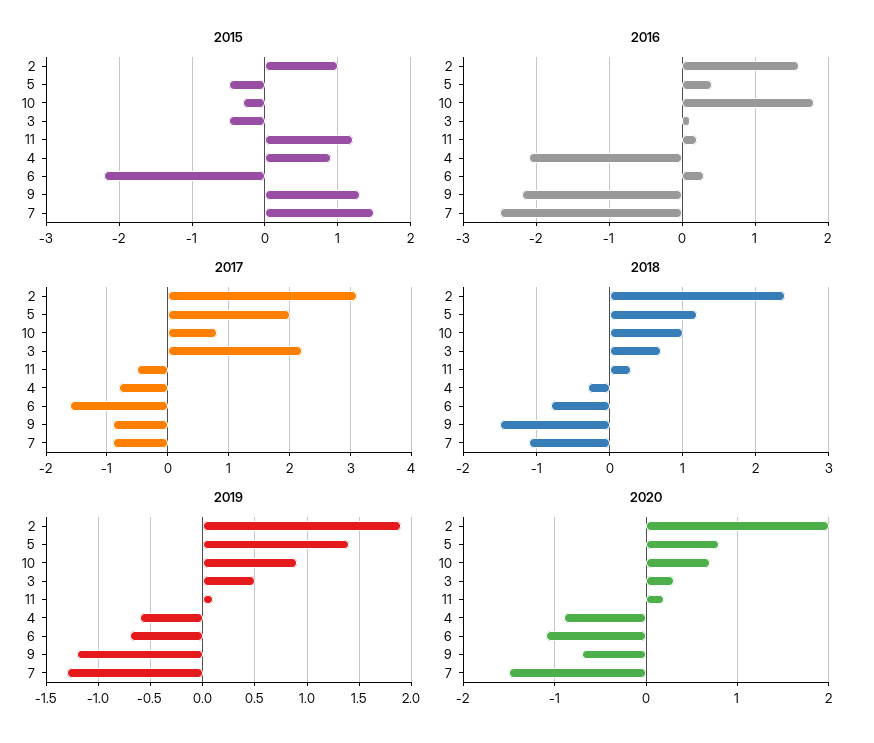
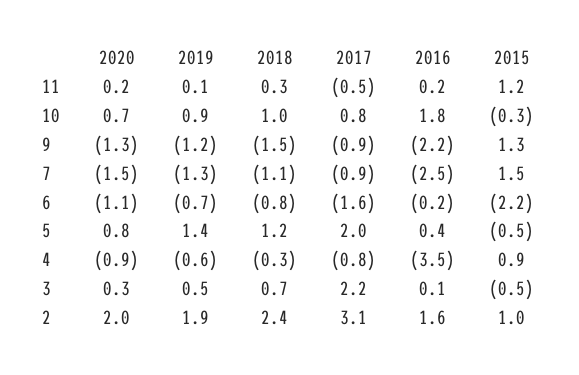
  {
    "2015": {
      "2": 1,
      "5": -0.5,
      "10": -0.3,
      "3": -0.5,
      "11": 1.2,
      "4": 0.9,
      "6": -2.2,
      "9": 1.3,
      "7": 1.5
    },
    "2016": {
      "2": 1.6,
      "5": 0.4,
      "10": 1.8,
      "3": 0.1,
      "11": 0.2,
-     "4": -2.1,
+     "4": -3.5,
-     "6": 0.3,
+     "6": -0.2,
      "9": -2.2,
      "7": -2.5
    },
    "2017": {
      "2": 3.1,
      "5": 2,
      "10": 0.8,
      "3": 2.2,
      "11": -0.5,
      "4": -0.8,
      "6": -1.6,
      "9": -0.9,
      "7": -0.9
    },
    "2018": {
      "2": 2.4,
      "5": 1.2,
      "10": 1,
      "3": 0.7,
      "11": 0.3,
      "4": -0.3,
      "6": -0.8,
      "9": -1.5,
      "7": -1.1
    },
    "2019": {
      "2": 1.9,
      "5": 1.4,
      "10": 0.9,
      "3": 0.5,
      "11": 0.1,
      "4": -0.6,
      "6": -0.7,
      "9": -1.2,
      "7": -1.3
    },
    "2020": {
      "2": 2,
      "5": 0.8,
      "10": 0.7,
      "3": 0.3,
      "11": 0.2,
      "4": -0.9,
      "6": -1.1,
-     "9": -0.7,
+     "9": -1.3,
      "7": -1.5
    }
  }

